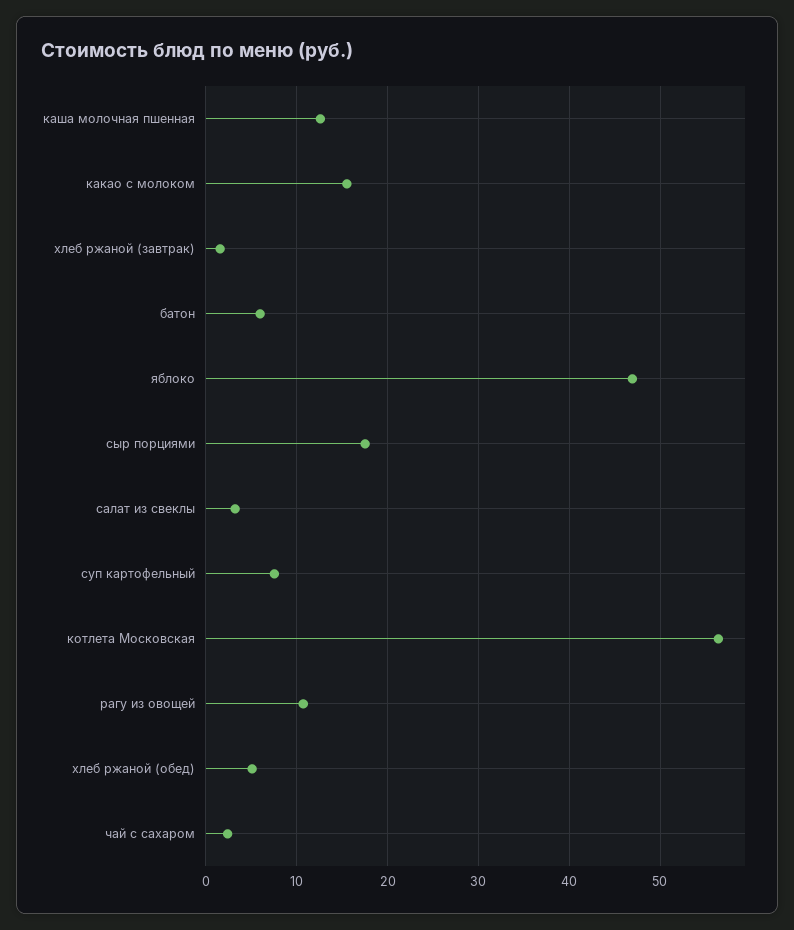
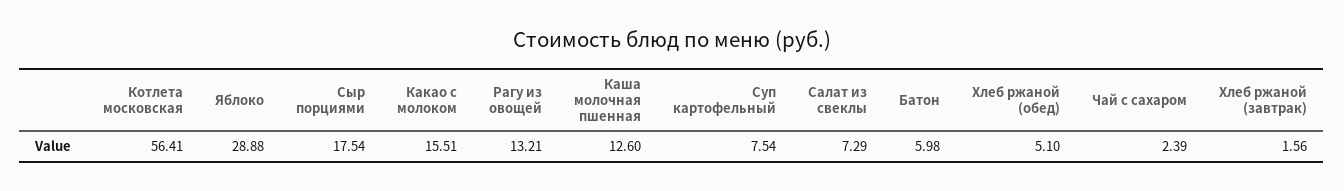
  {
    "каша молочная пшенная": 12.6,
    "какао с молоком": 15.51,
    "хлеб ржаной (завтрак)": 1.56,
    "батон": 5.98,
-   "яблоко": 47,
+   "яблоко": 28.88,
    "сыр порциями": 17.54,
-   "салат из свеклы": 3,
+   "салат из свеклы": 7.29,
    "суп картофельный": 7.54,
    "котлета Московская": 56.41,
-   "рагу из овощей": 11,
+   "рагу из овощей": 13.21,
    "хлеб ржаной (обед)": 5.1,
    "чай с сахаром": 2.39
  }

